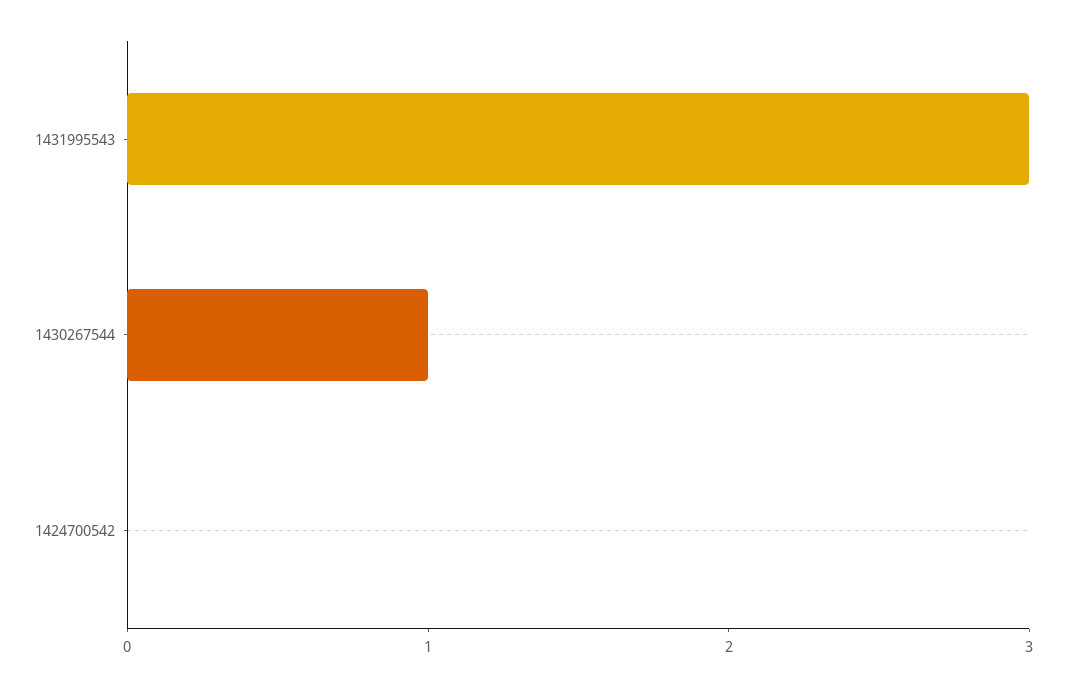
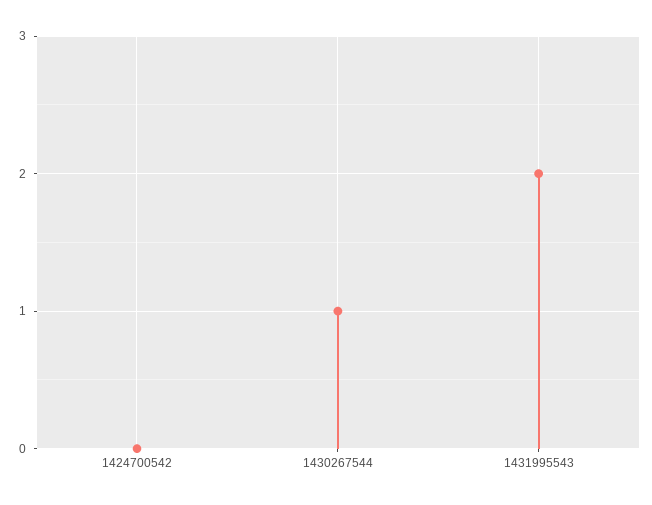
  {
-   "1431995543": 3,
+   "1431995543": 2,
    "1430267544": 1,
    "1424700542": 0
  }

